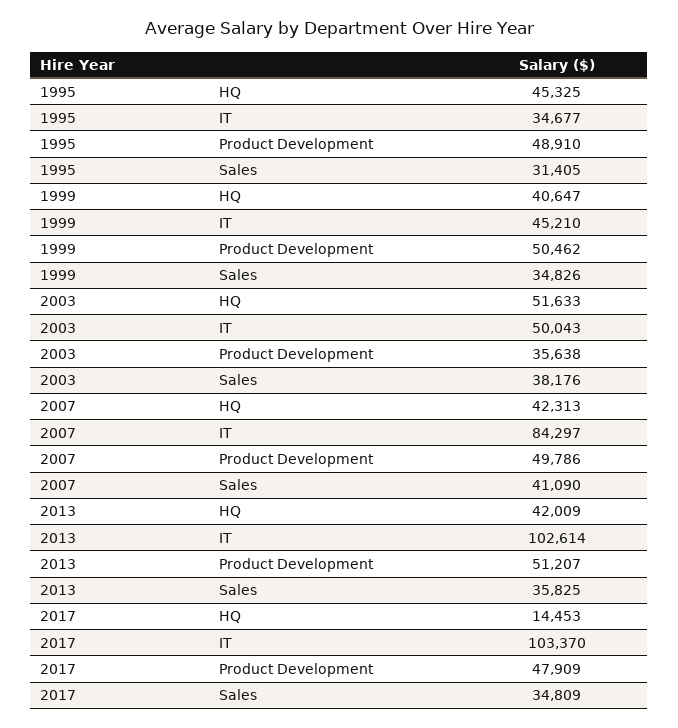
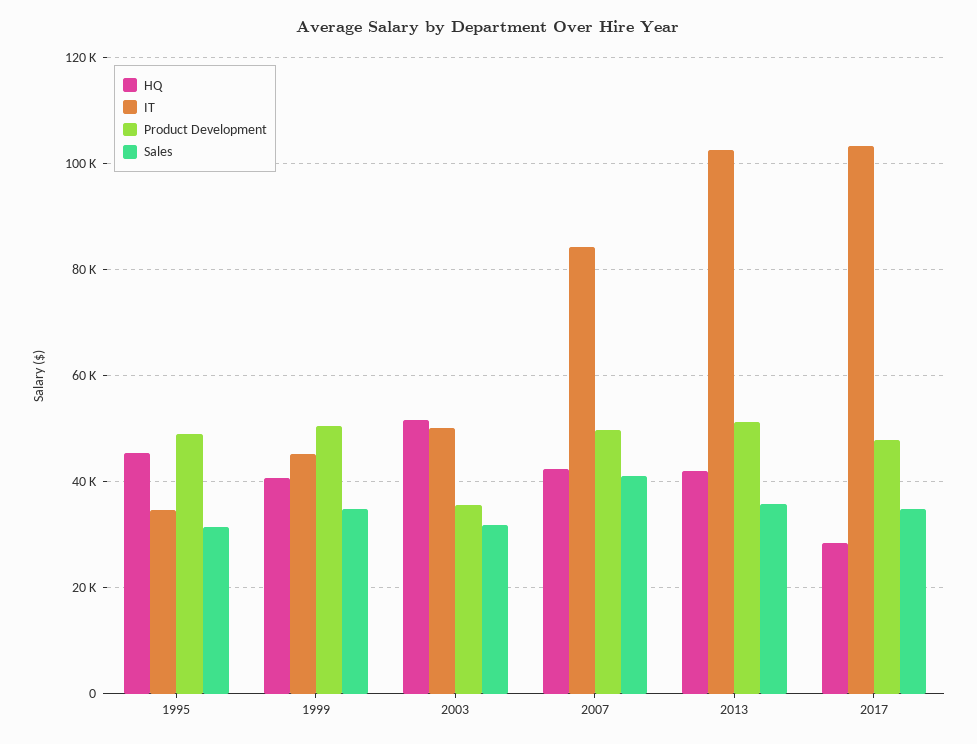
  {
    "HQ": {
      "1995": 45325,
      "1999": 40647,
      "2003": 51633,
      "2007": 42313,
      "2013": 42009,
-     "2017": 14453
+     "2017": 28000
    },
    "IT": {
      "1995": 34677,
      "1999": 45210,
      "2003": 50043,
      "2007": 84297,
      "2013": 102614,
      "2017": 103370
    },
    "Product Development": {
      "1995": 48910,
      "1999": 50462,
      "2003": 35638,
      "2007": 49786,
      "2013": 51207,
      "2017": 47909
    },
    "Sales": {
      "1995": 31405,
      "1999": 34826,
-     "2003": 38176,
+     "2003": 32000,
      "2007": 41090,
      "2013": 35825,
      "2017": 34809
    }
  }

